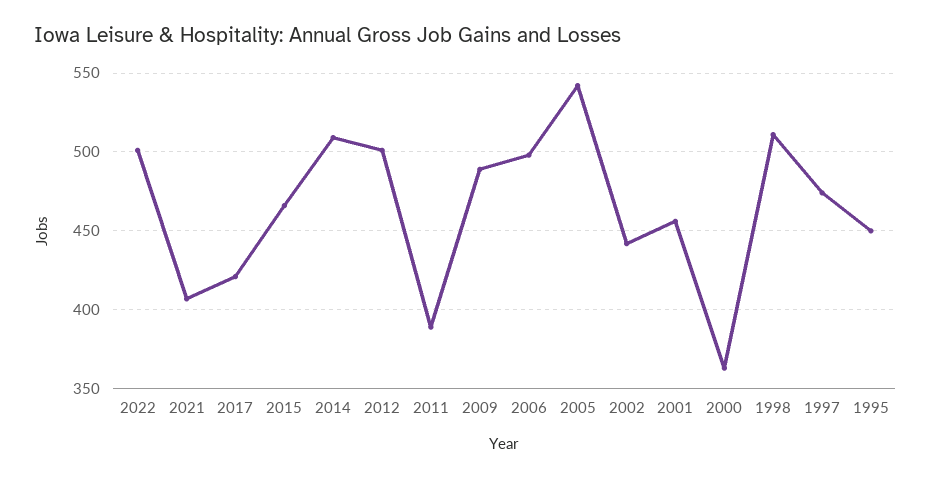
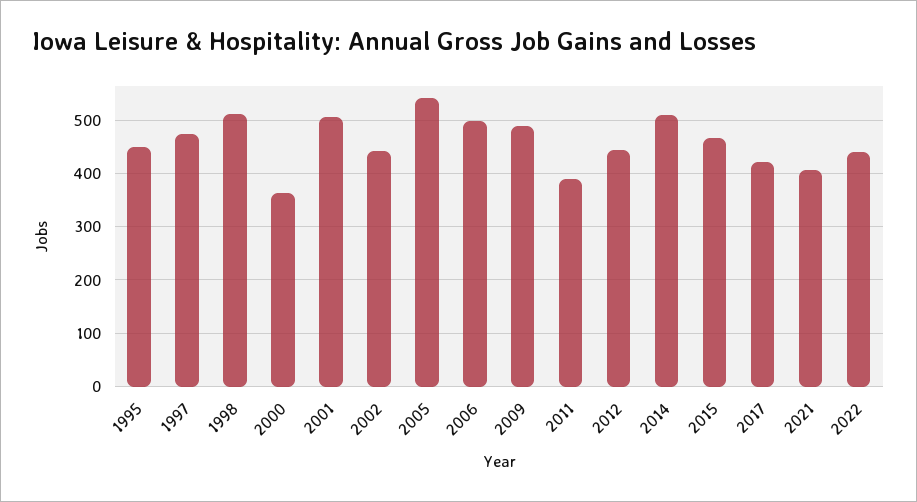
  {
-   "2022": 500,
+   "2022": 440,
    "2021": 405,
    "2017": 420,
    "2015": 465,
    "2014": 510,
-   "2012": 500,
+   "2012": 440,
    "2011": 390,
    "2009": 490,
    "2006": 500,
    "2005": 540,
    "2002": 440,
-   "2001": 455,
+   "2001": 500,
    "2000": 365,
    "1998": 510,
    "1997": 475,
    "1995": 450
  }

